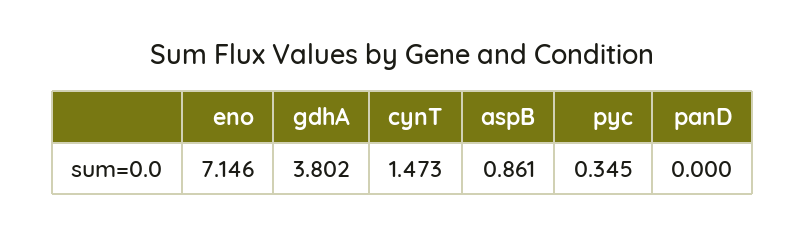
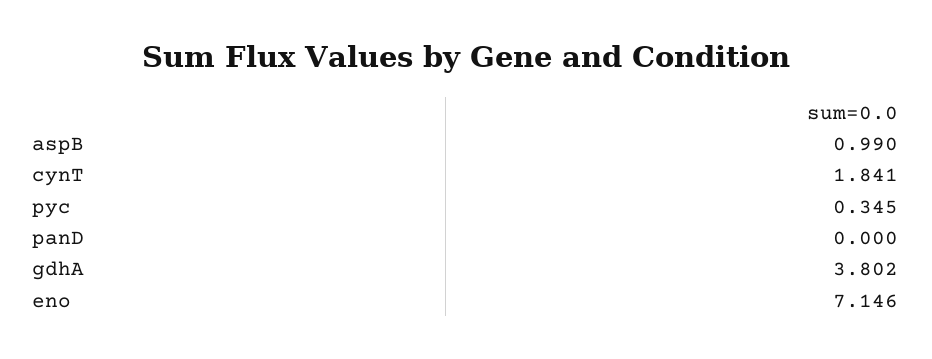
  {
    "eno": 7.146,
    "gdhA": 3.802,
-   "cynT": 1.473,
+   "cynT": 1.841,
-   "aspB": 0.861,
+   "aspB": 0.99,
    "pyc": 0.345,
    "panD": 0
  }

